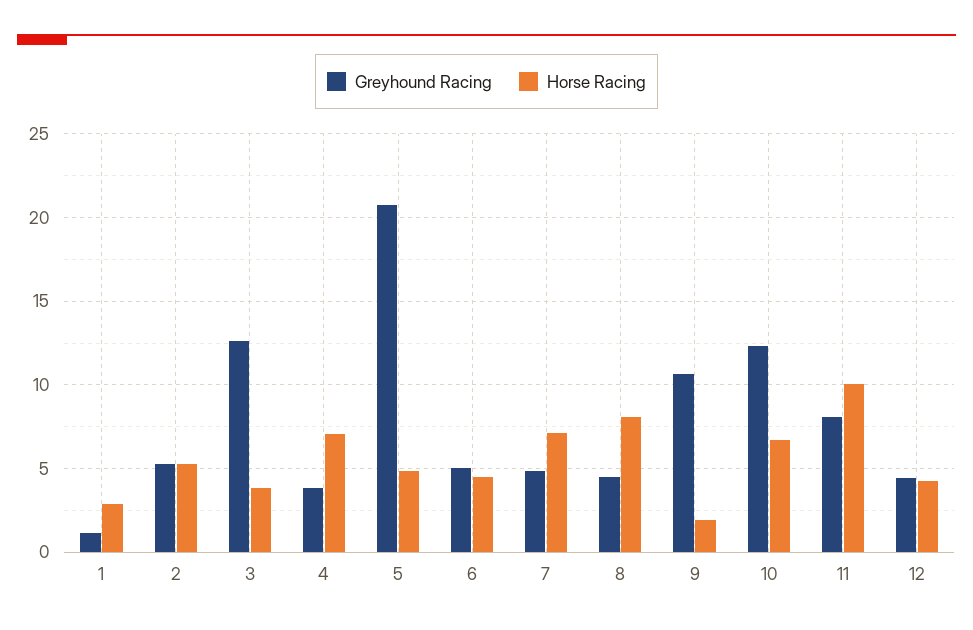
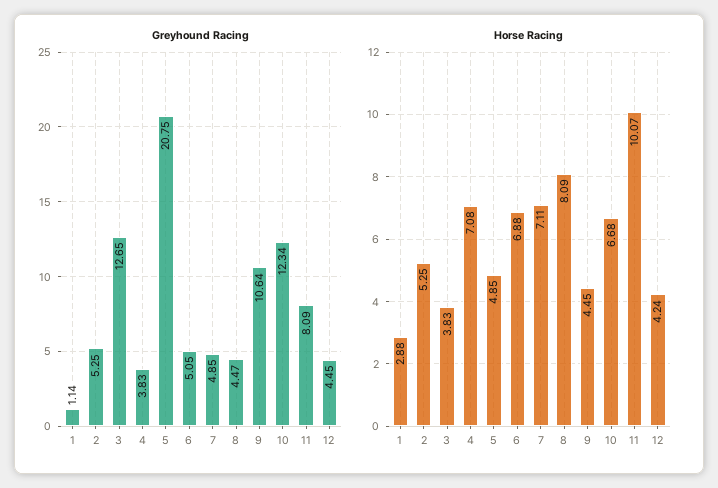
  {
    "Greyhound Racing": {
      "1": 1.14,
      "2": 5.25,
      "3": 12.65,
      "4": 3.83,
      "5": 20.75,
      "6": 5.05,
      "7": 4.85,
      "8": 4.47,
      "9": 10.64,
      "10": 12.34,
      "11": 8.09,
      "12": 4.45
    },
    "Horse Racing": {
      "1": 2.88,
      "2": 5.25,
      "3": 3.83,
      "4": 7.08,
      "5": 4.85,
-     "6": 4.5,
+     "6": 6.88,
      "7": 7.11,
      "8": 8.09,
-     "9": 2,
+     "9": 4.45,
      "10": 6.68,
      "11": 10.07,
      "12": 4.24
    }
  }

